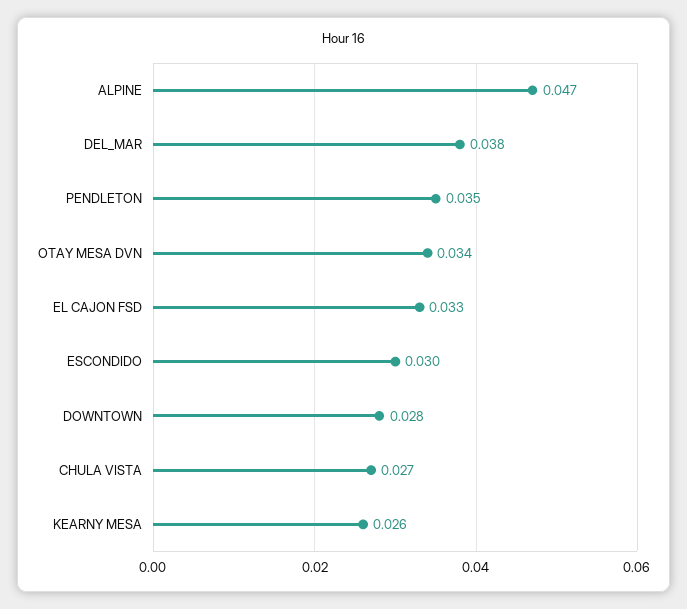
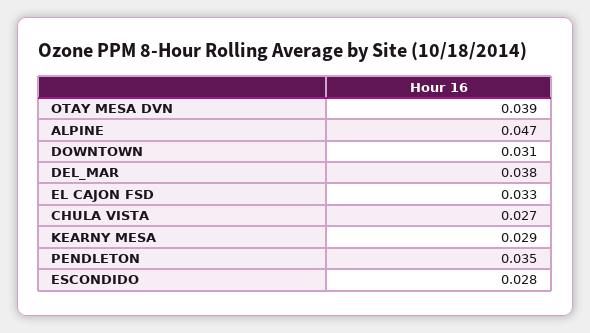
  {
    "ALPINE": 0.047,
    "DEL_MAR": 0.038,
    "PENDLETON": 0.035,
-   "OTAY MESA DVN": 0.034,
+   "OTAY MESA DVN": 0.039,
    "EL CAJON FSD": 0.033,
-   "ESCONDIDO": 0.03,
+   "ESCONDIDO": 0.028,
-   "DOWNTOWN": 0.028,
+   "DOWNTOWN": 0.031,
    "CHULA VISTA": 0.027,
-   "KEARNY MESA": 0.026
+   "KEARNY MESA": 0.029
  }

